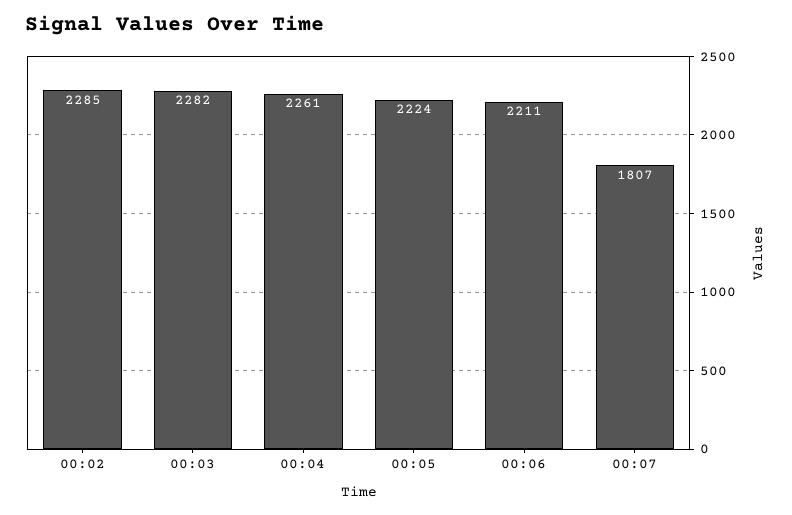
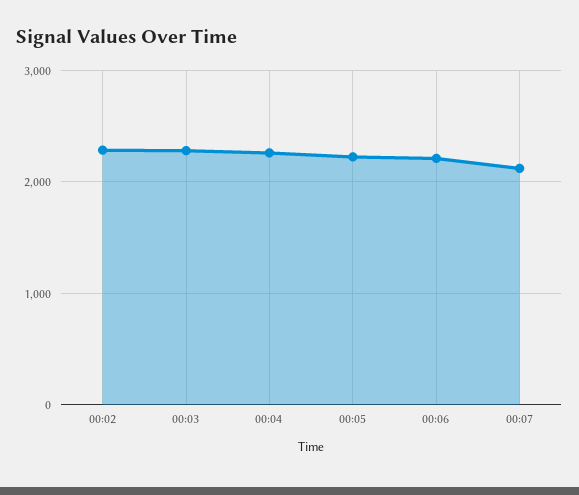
  {
    "00:02": 2285,
    "00:03": 2282,
    "00:04": 2261,
    "00:05": 2224,
    "00:06": 2211,
-   "00:07": 1807
+   "00:07": 2100
  }

